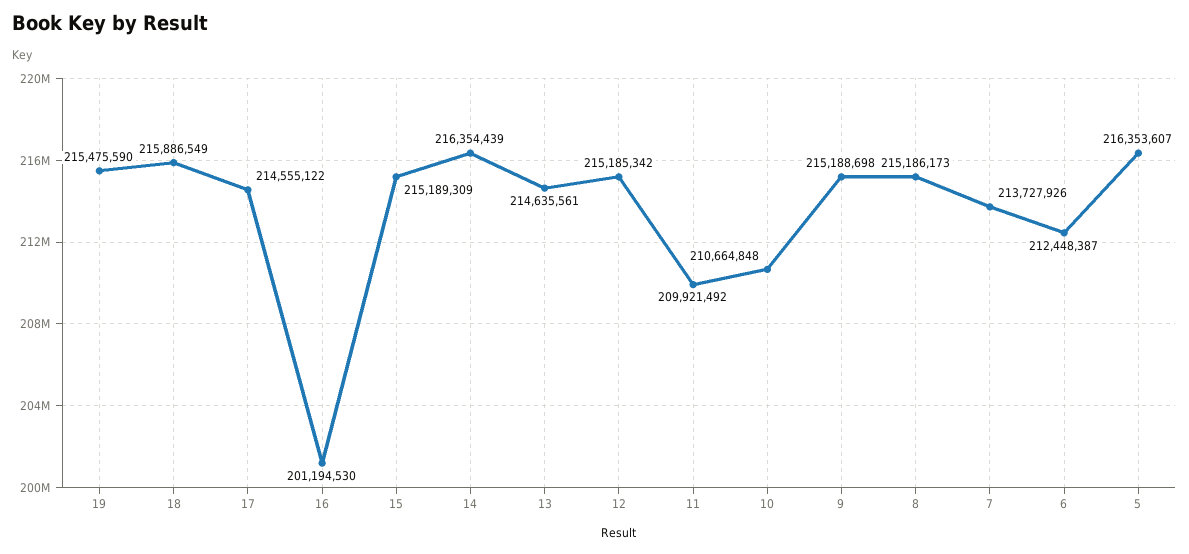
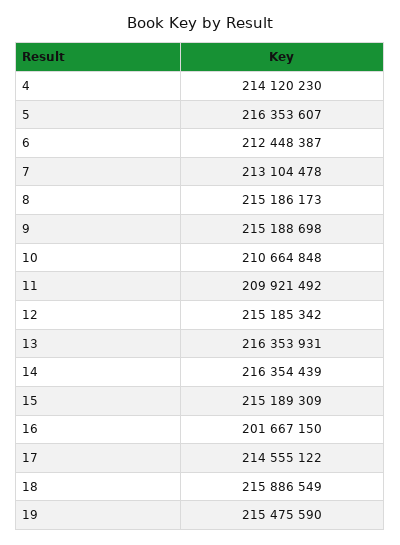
  {
    "19": 215475590,
    "18": 215886549,
    "17": 214555122,
-   "16": 201194530,
+   "16": 201667150,
    "15": 215189309,
    "14": 216354439,
-   "13": 214635561,
+   "13": 216353931,
    "12": 215185342,
    "11": 209921492,
    "10": 210664848,
    "9": 215188698,
    "8": 215186173,
-   "7": 213727926,
+   "7": 213104478,
    "6": 212448387,
-   "5": 216353607
+   "5": 216353607,
+   "4": 214120230
  }

